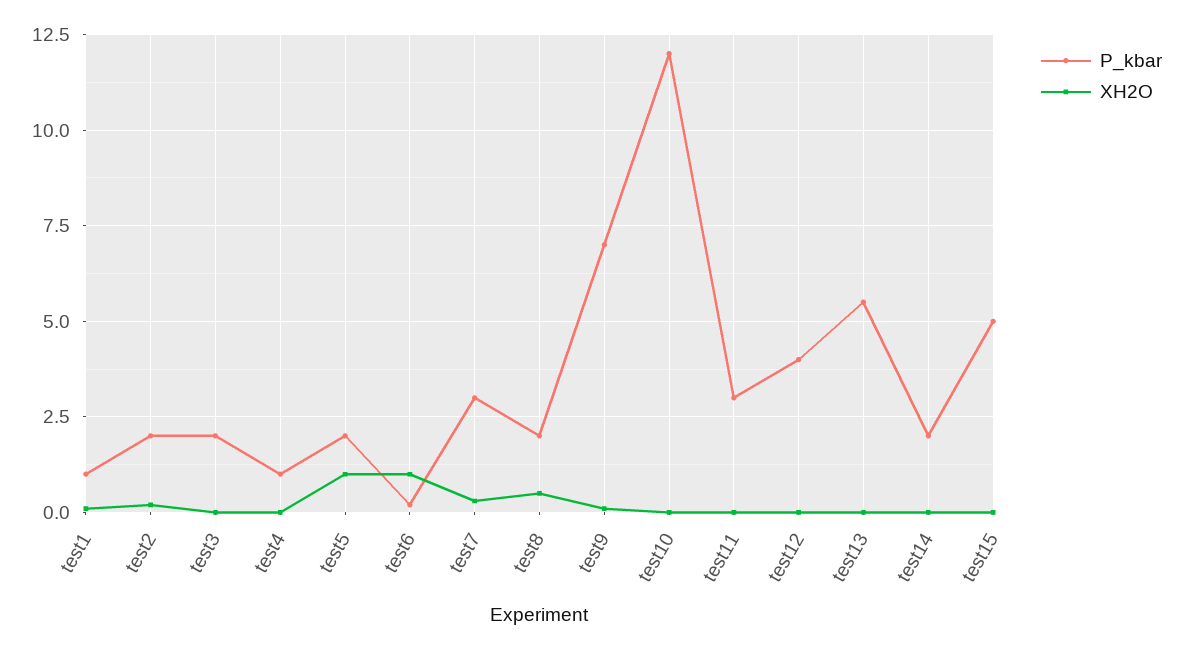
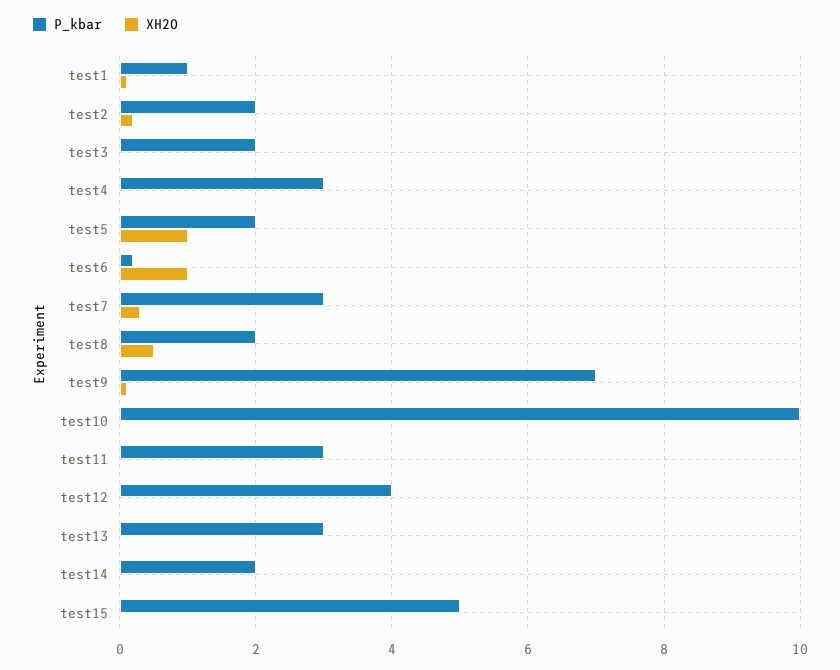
  {
    "P_kbar": {
      "test1": 1,
      "test2": 2,
      "test3": 2,
-     "test4": 1,
+     "test4": 3,
      "test5": 2,
      "test6": 0,
      "test7": 3,
      "test8": 2,
      "test9": 7,
-     "test10": 12,
+     "test10": 10,
      "test11": 3,
      "test12": 4,
-     "test13": 5.5,
+     "test13": 3,
      "test14": 2,
      "test15": 5
    },
    "XH2O": {
      "test1": 0,
      "test2": 0,
      "test3": 0,
      "test4": 0,
      "test5": 1,
      "test6": 1,
      "test7": 0.5,
      "test8": 0.5,
      "test9": 0,
      "test10": 0,
      "test11": 0,
      "test12": 0,
      "test13": 0,
      "test14": 0,
      "test15": 0
    }
  }

